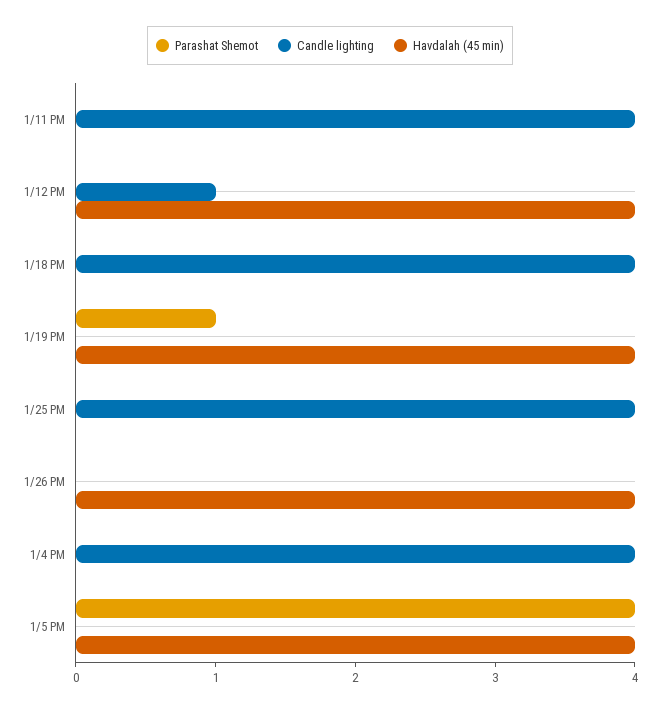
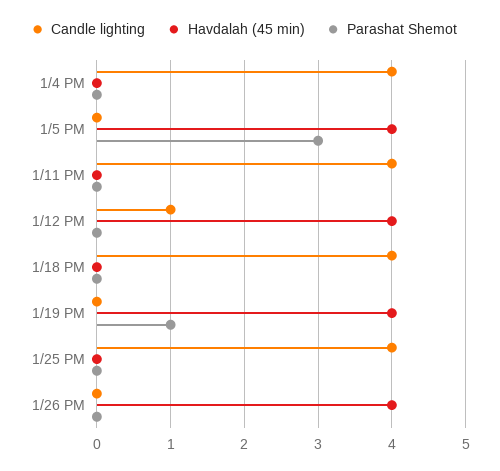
  {
    "Parashat Shemot": {
      "1/11 PM": 0,
      "1/12 PM": 0,
      "1/18 PM": 0,
      "1/19 PM": 1,
      "1/25 PM": 0,
      "1/26 PM": 0,
      "1/4 PM": 0,
-     "1/5 PM": 4
+     "1/5 PM": 3
    },
    "Candle lighting": {
      "1/11 PM": 4,
      "1/12 PM": 1,
      "1/18 PM": 4,
      "1/19 PM": 0,
      "1/25 PM": 4,
      "1/26 PM": 0,
      "1/4 PM": 4,
      "1/5 PM": 0
    },
    "Havdalah (45 min)": {
      "1/11 PM": 0,
      "1/12 PM": 4,
      "1/18 PM": 0,
      "1/19 PM": 4,
      "1/25 PM": 0,
      "1/26 PM": 4,
      "1/4 PM": 0,
      "1/5 PM": 4
    }
  }

